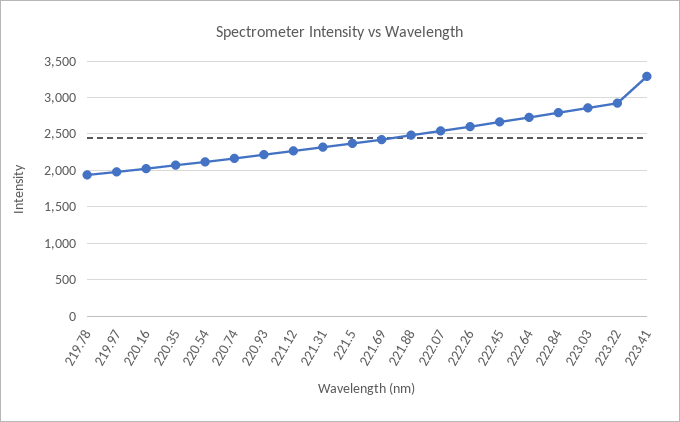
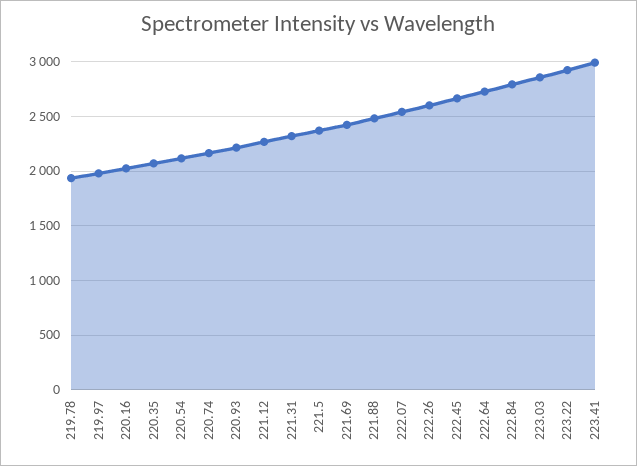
  {
    "219.78": 1900,
    "219.97": 2000,
    "220.16": 2000,
    "220.35": 2100,
    "220.54": 2100,
    "220.74": 2200,
    "220.93": 2200,
    "221.12": 2300,
    "221.31": 2300,
    "221.5": 2400,
    "221.69": 2400,
    "221.88": 2500,
    "222.07": 2500,
    "222.26": 2600,
    "222.45": 2700,
    "222.64": 2700,
    "222.84": 2800,
    "223.03": 2900,
    "223.22": 2900,
-   "223.41": 3300
+   "223.41": 3000
  }

